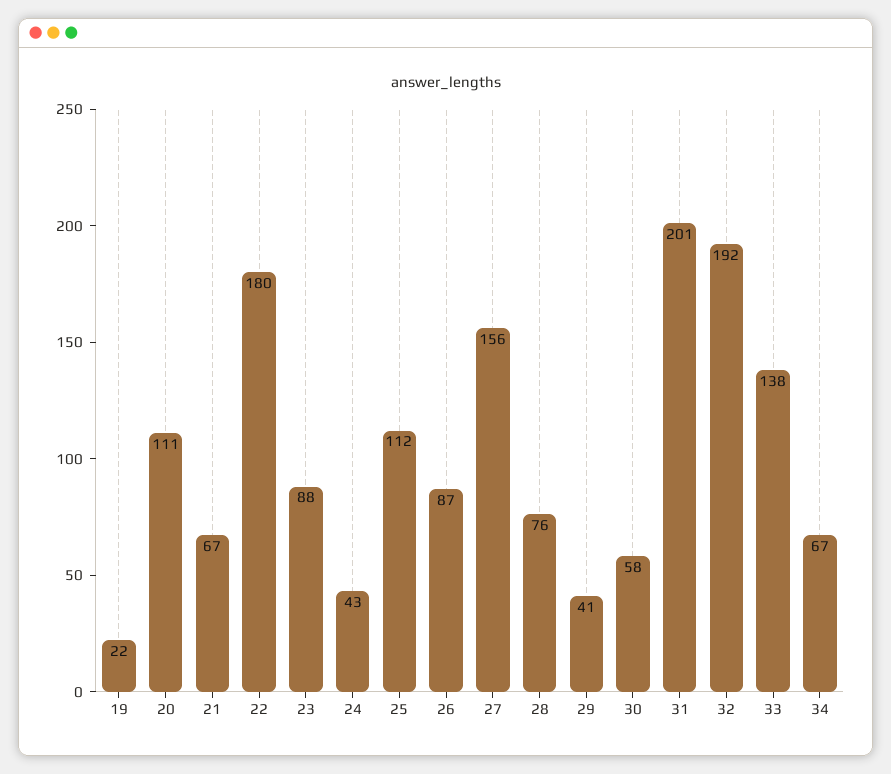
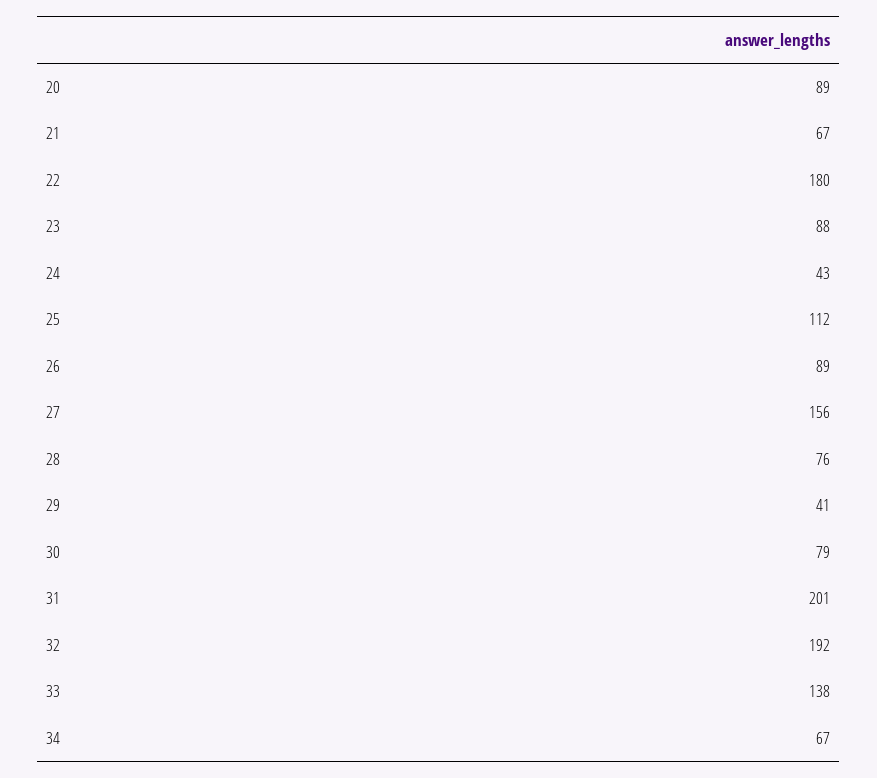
  {
-   "19": 22,
-   "20": 111,
+   "20": 89,
    "21": 67,
    "22": 180,
    "23": 88,
    "24": 43,
    "25": 112,
-   "26": 87,
+   "26": 89,
    "27": 156,
    "28": 76,
    "29": 41,
-   "30": 58,
+   "30": 79,
    "31": 201,
    "32": 192,
    "33": 138,
    "34": 67
  }

